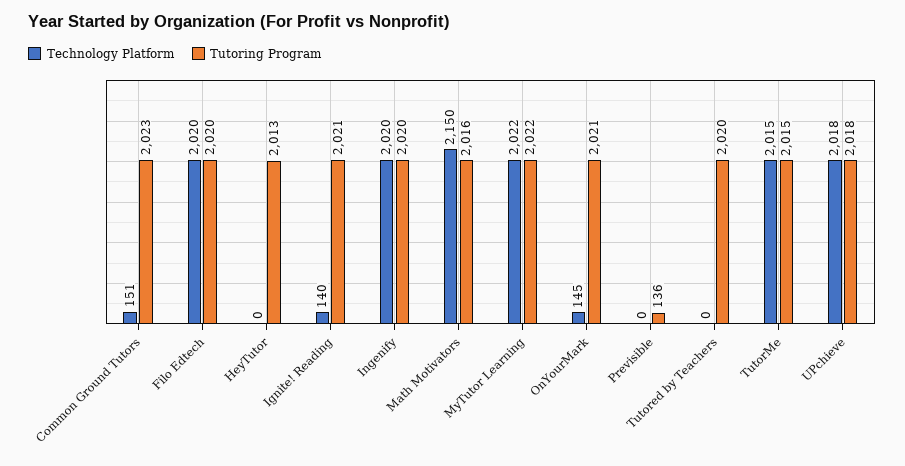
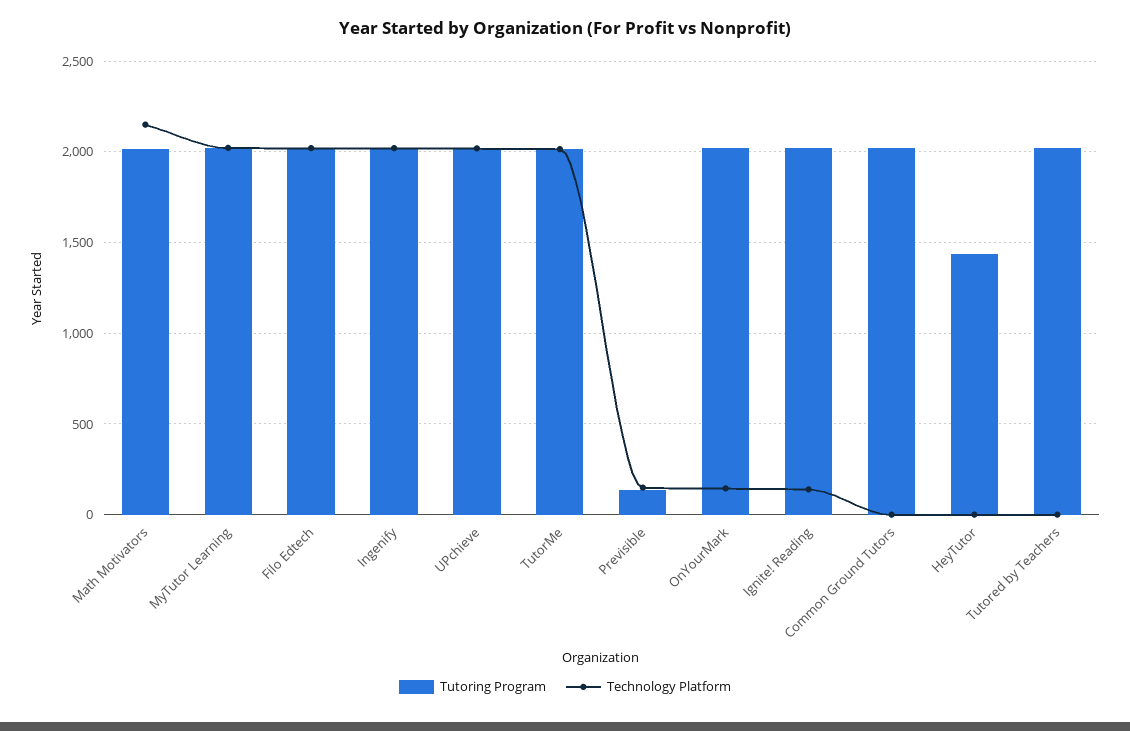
  {
    "Technology Platform": {
-     "Common Ground Tutors": 151,
+     "Common Ground Tutors": 0,
      "Filo Edtech": 2020,
      "HeyTutor": 0,
      "Ignite! Reading": 140,
      "Ingenify": 2020,
      "Math Motivators": 2150,
      "MyTutor Learning": 2022,
      "OnYourMark": 145,
-     "Previsible": 0,
+     "Previsible": 150,
      "Tutored by Teachers": 0,
      "TutorMe": 2015,
      "UPchieve": 2018
    },
    "Tutoring Program": {
      "Common Ground Tutors": 2023,
      "Filo Edtech": 2020,
-     "HeyTutor": 2013,
+     "HeyTutor": 1450,
      "Ignite! Reading": 2021,
      "Ingenify": 2020,
      "Math Motivators": 2016,
      "MyTutor Learning": 2022,
      "OnYourMark": 2021,
      "Previsible": 136,
      "Tutored by Teachers": 2020,
      "TutorMe": 2015,
      "UPchieve": 2018
    }
  }

